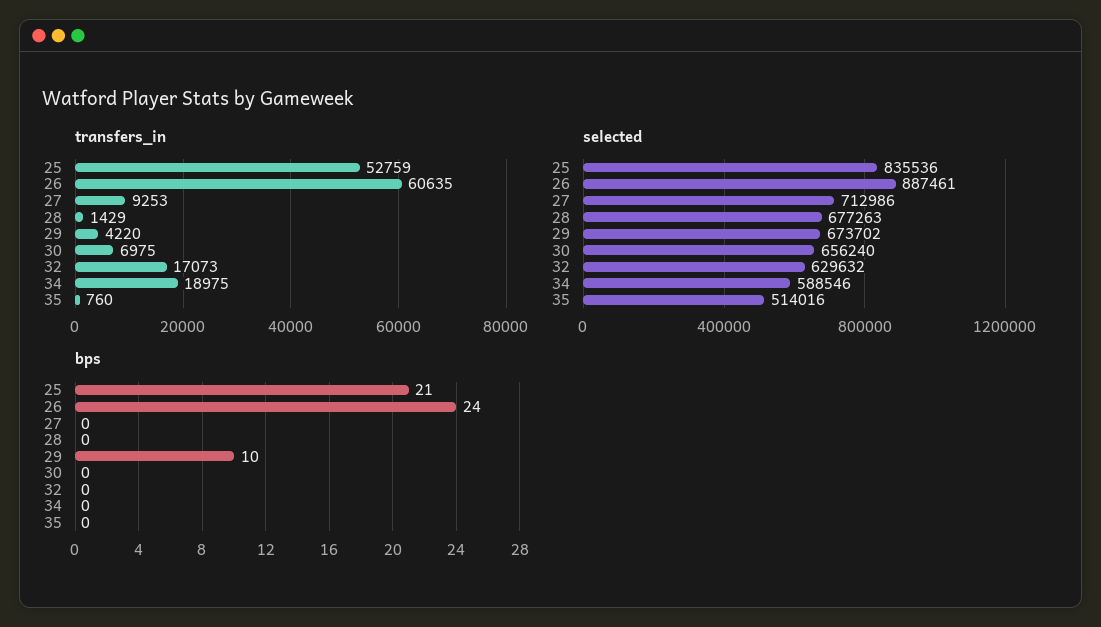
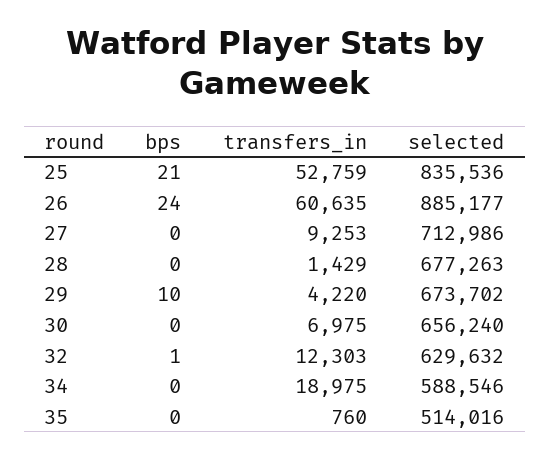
  {
    "transfers_in": {
      "25": 52759,
      "26": 60635,
      "27": 9253,
      "28": 1429,
      "29": 4220,
      "30": 6975,
-     "32": 17073,
+     "32": 12303,
      "34": 18975,
      "35": 760
    },
    "selected": {
      "25": 835536,
-     "26": 887461,
+     "26": 885177,
      "27": 712986,
      "28": 677263,
      "29": 673702,
      "30": 656240,
      "32": 629632,
      "34": 588546,
      "35": 514016
    },
    "bps": {
      "25": 21,
      "26": 24,
      "27": 0,
      "28": 0,
      "29": 10,
      "30": 0,
-     "32": 0,
+     "32": 1,
      "34": 0,
      "35": 0
    }
  }

